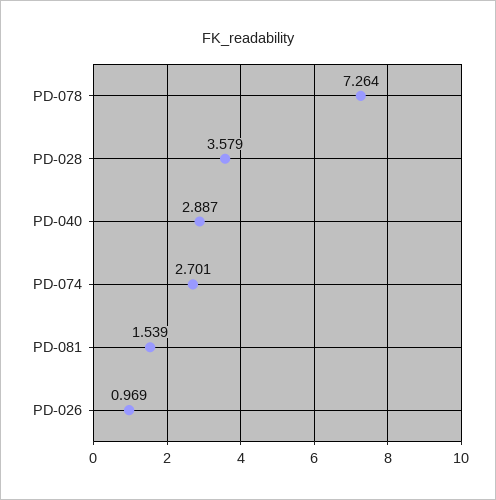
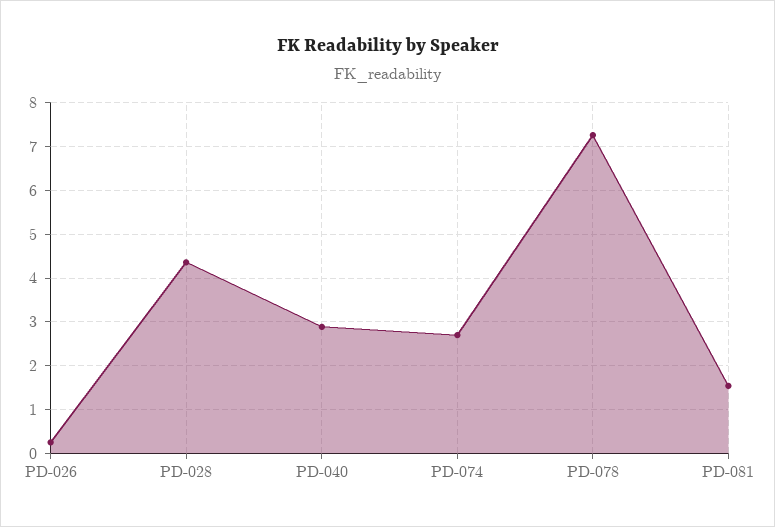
  {
    "PD-078": 7.264,
-   "PD-028": 3.579,
+   "PD-028": 4.4,
    "PD-040": 2.887,
    "PD-074": 2.701,
    "PD-081": 1.539,
-   "PD-026": 0.969
+   "PD-026": 0.2
  }

